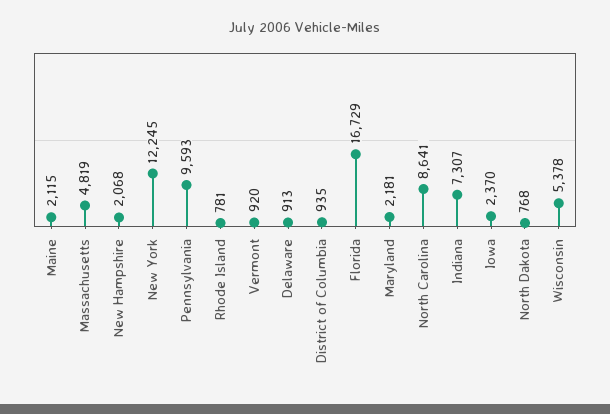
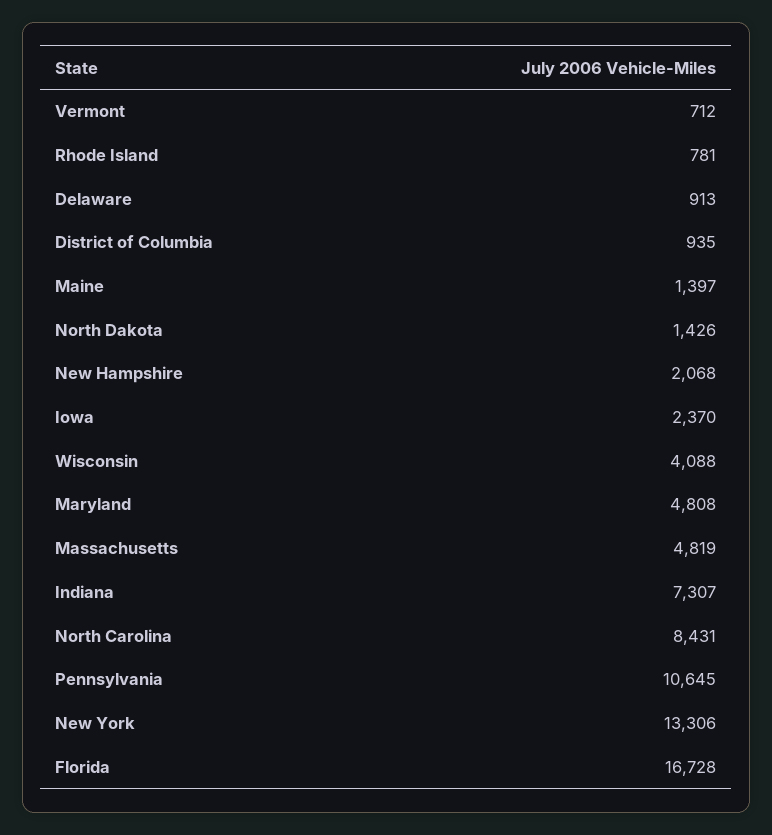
  {
-   "Maine": 2115,
+   "Maine": 1397,
    "Massachusetts": 4819,
    "New Hampshire": 2068,
-   "New York": 12245,
+   "New York": 13306,
-   "Pennsylvania": 9593,
+   "Pennsylvania": 10645,
    "Rhode Island": 781,
-   "Vermont": 920,
+   "Vermont": 712,
    "Delaware": 913,
    "District of Columbia": 935,
-   "Florida": 16729,
+   "Florida": 16728,
-   "Maryland": 2181,
+   "Maryland": 4808,
-   "North Carolina": 8641,
+   "North Carolina": 8431,
    "Indiana": 7307,
    "Iowa": 2370,
-   "North Dakota": 768,
+   "North Dakota": 1426,
-   "Wisconsin": 5378
+   "Wisconsin": 4088
  }

